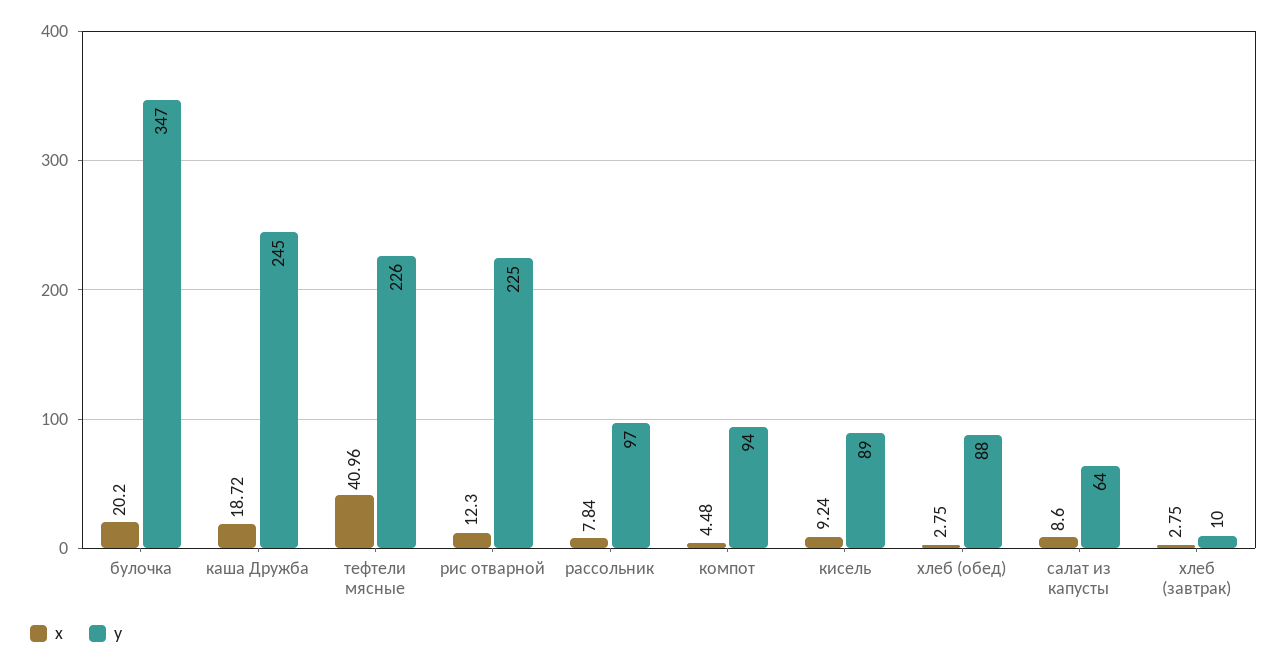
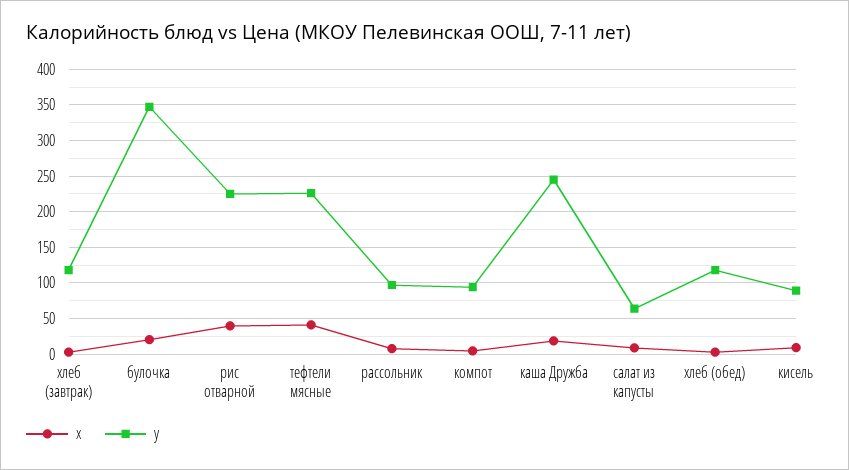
  {
    "x": {
      "булочка": 20.2,
      "каша Дружба": 18.72,
      "тефтели мясные": 40.96,
-     "рис отварной": 12.3,
+     "рис отварной": 40,
      "рассольник": 7.84,
      "компот": 4.48,
      "кисель": 9.24,
      "хлеб (обед)": 2.75,
      "салат из капусты": 8.6,
      "хлеб (завтрак)": 2.75
    },
    "y": {
      "булочка": 347,
      "каша Дружба": 245,
      "тефтели мясные": 226,
      "рис отварной": 225,
      "рассольник": 97,
      "компот": 94,
      "кисель": 89,
-     "хлеб (обед)": 88,
+     "хлеб (обед)": 120,
      "салат из капусты": 64,
-     "хлеб (завтрак)": 10
+     "хлеб (завтрак)": 120
    }
  }

